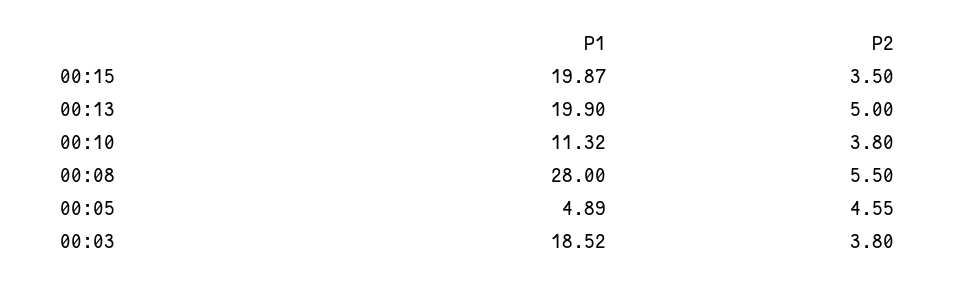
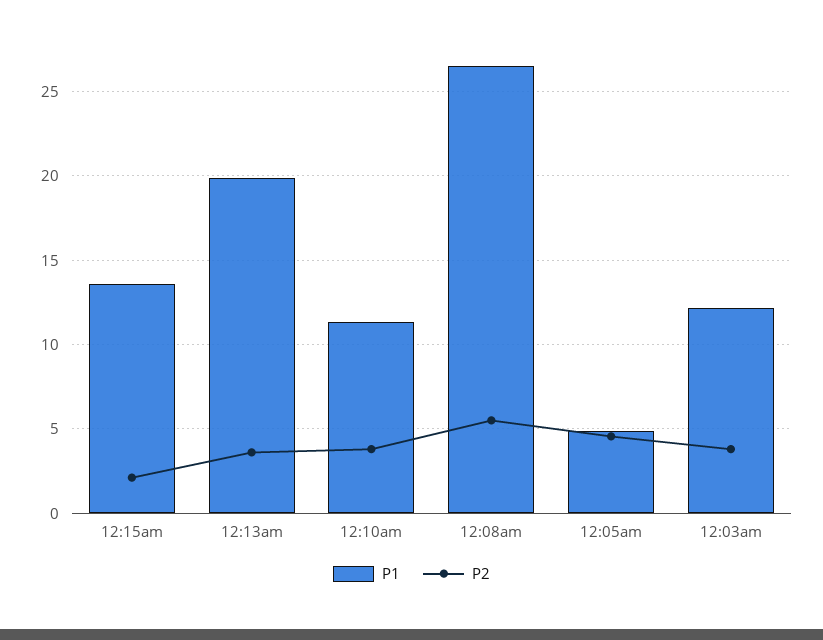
  {
    "P1": {
-     "00:15": 19.87,
+     "00:15": 13.5,
      "00:13": 19.9,
      "00:10": 11.32,
-     "00:08": 28,
+     "00:08": 26.5,
      "00:05": 4.89,
-     "00:03": 18.52
+     "00:03": 12
    },
    "P2": {
-     "00:15": 3.5,
+     "00:15": 2,
-     "00:13": 5,
+     "00:13": 3.5,
      "00:10": 3.8,
      "00:08": 5.5,
      "00:05": 4.55,
      "00:03": 3.8
    }
  }

